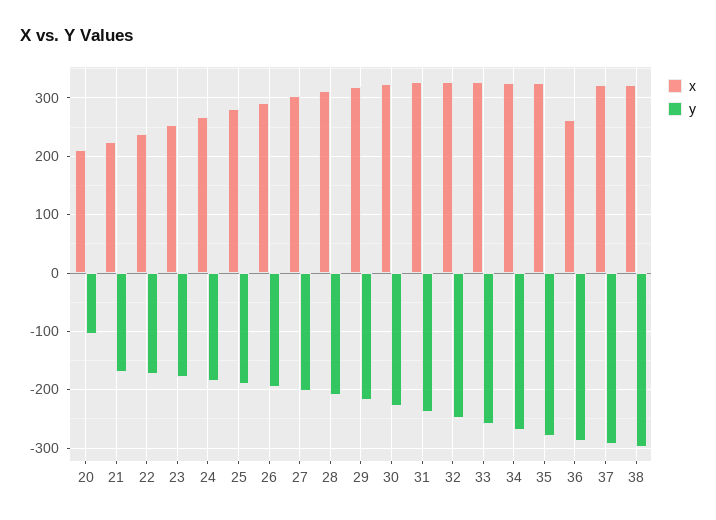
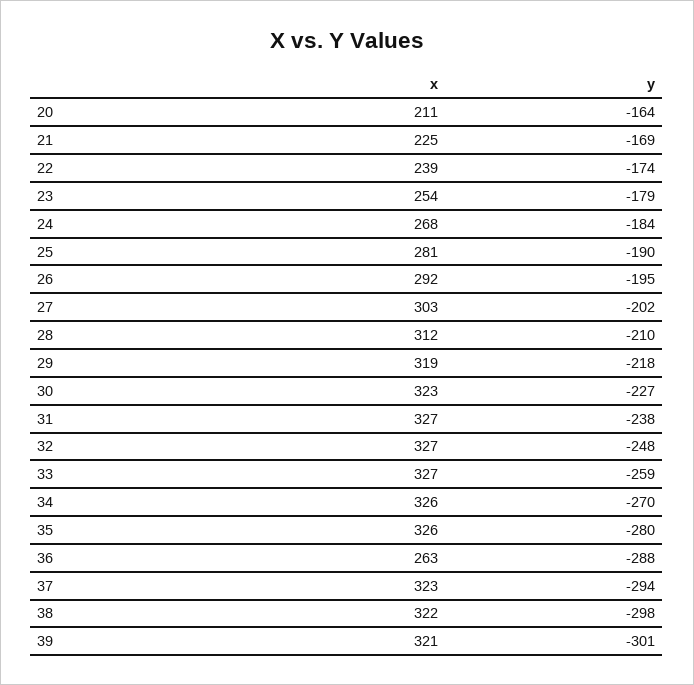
  {
    "x": {
      "20": 211,
      "21": 225,
      "22": 239,
      "23": 254,
      "24": 268,
      "25": 281,
      "26": 292,
      "27": 303,
      "28": 312,
      "29": 319,
      "30": 323,
      "31": 327,
      "32": 327,
      "33": 327,
      "34": 326,
      "35": 326,
      "36": 263,
      "37": 323,
-     "38": 322
+     "38": 322,
+     "39": 321
    },
    "y": {
-     "20": -100,
+     "20": -164,
      "21": -169,
      "22": -174,
      "23": -179,
      "24": -184,
      "25": -190,
      "26": -195,
      "27": -202,
      "28": -210,
      "29": -218,
      "30": -227,
      "31": -238,
      "32": -248,
      "33": -259,
      "34": -270,
      "35": -280,
      "36": -288,
      "37": -294,
-     "38": -298
+     "38": -298,
+     "39": -301
    }
  }

